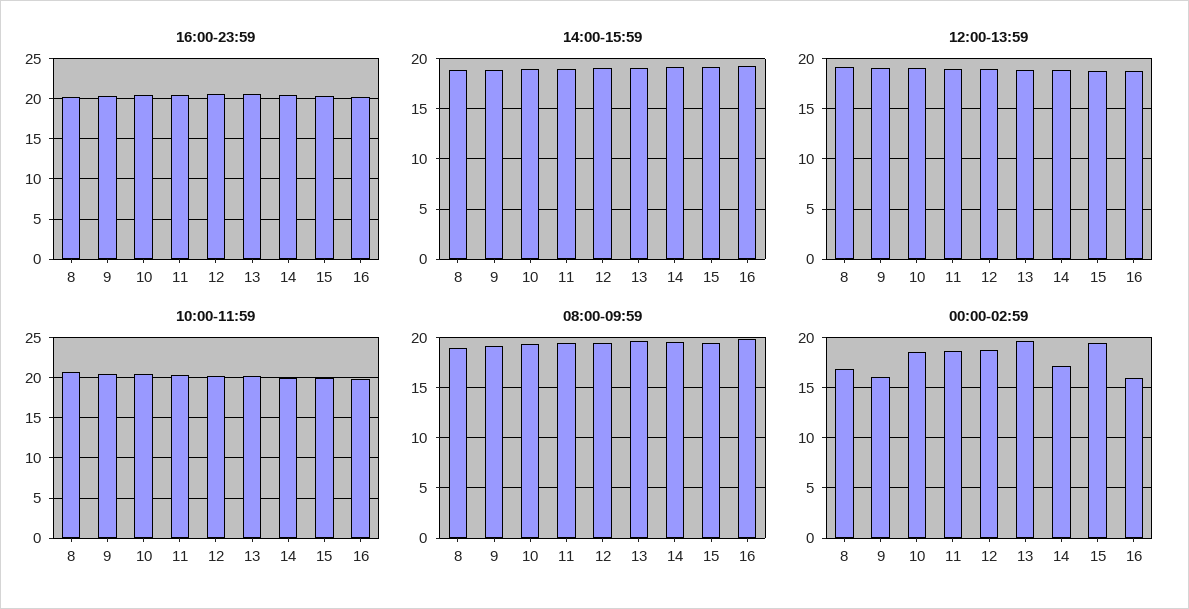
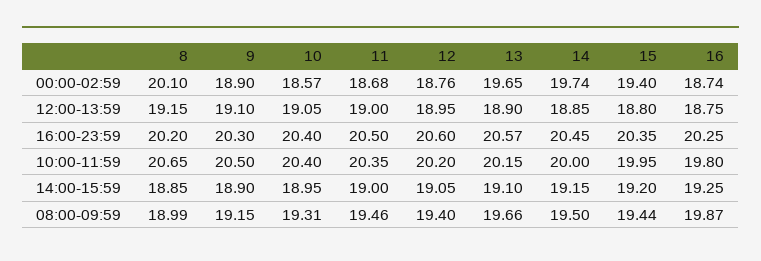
  {
    "16:00-23:59": {
      "8": 20.2,
      "9": 20.3,
      "10": 20.4,
      "11": 20.5,
      "12": 20.6,
      "13": 20.57,
      "14": 20.45,
      "15": 20.35,
      "16": 20.25
    },
    "14:00-15:59": {
      "8": 18.85,
      "9": 18.9,
      "10": 18.95,
      "11": 19,
      "12": 19.05,
      "13": 19.1,
      "14": 19.15,
      "15": 19.2,
      "16": 19.25
    },
    "12:00-13:59": {
      "8": 19.15,
      "9": 19.1,
      "10": 19.05,
      "11": 19,
      "12": 18.95,
      "13": 18.9,
      "14": 18.85,
      "15": 18.8,
      "16": 18.75
    },
    "10:00-11:59": {
      "8": 20.65,
      "9": 20.5,
      "10": 20.4,
      "11": 20.35,
      "12": 20.2,
      "13": 20.15,
      "14": 20,
      "15": 19.95,
      "16": 19.8
    },
    "08:00-09:59": {
      "8": 18.99,
      "9": 19.15,
      "10": 19.31,
      "11": 19.46,
      "12": 19.4,
      "13": 19.66,
      "14": 19.5,
      "15": 19.44,
      "16": 19.87
    },
    "00:00-02:59": {
-     "8": 17,
+     "8": 20.1,
-     "9": 16,
+     "9": 18.9,
      "10": 18.57,
      "11": 18.68,
      "12": 18.76,
      "13": 19.65,
-     "14": 17,
+     "14": 19.74,
      "15": 19.4,
-     "16": 16
+     "16": 18.74
    }
  }

